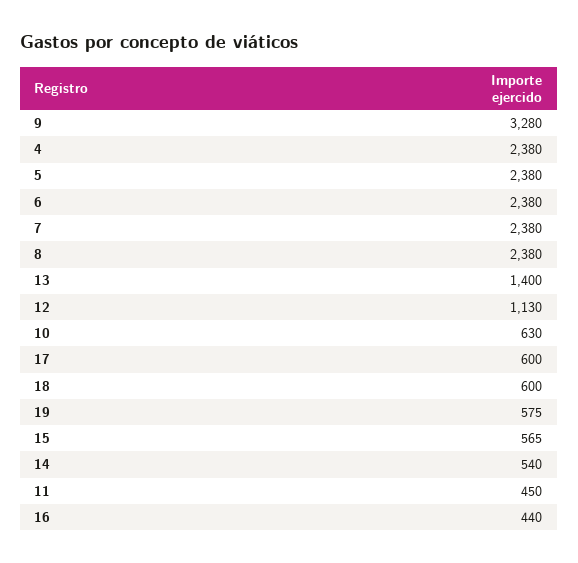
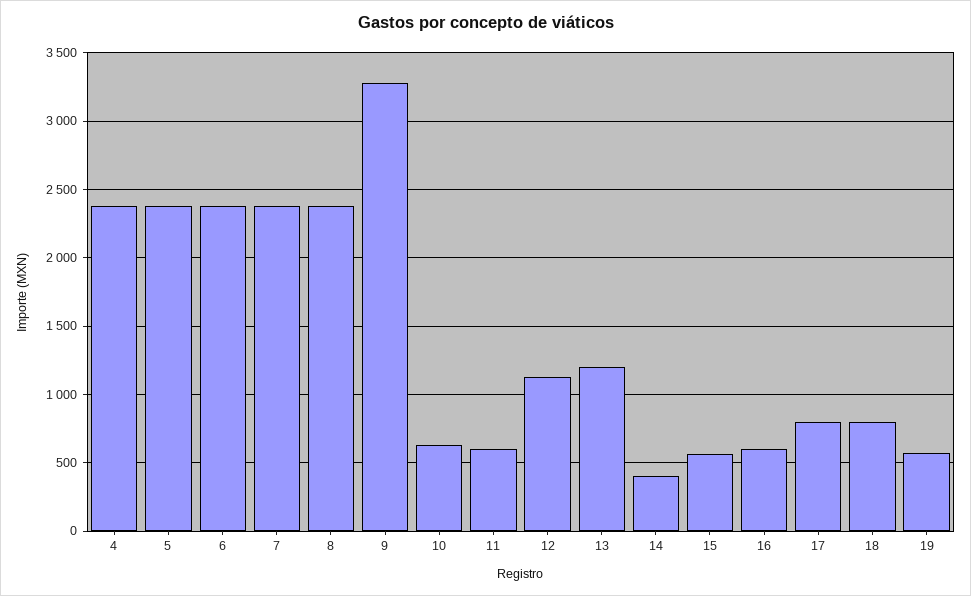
  {
    "9": 3280,
    "4": 2380,
    "5": 2380,
    "6": 2380,
    "7": 2380,
    "8": 2380,
-   "13": 1400,
+   "13": 1200,
    "12": 1130,
    "10": 630,
-   "17": 600,
+   "17": 800,
-   "18": 600,
+   "18": 800,
    "19": 575,
    "15": 565,
-   "14": 540,
+   "14": 400,
-   "11": 450,
+   "11": 600,
-   "16": 440
+   "16": 600
  }

